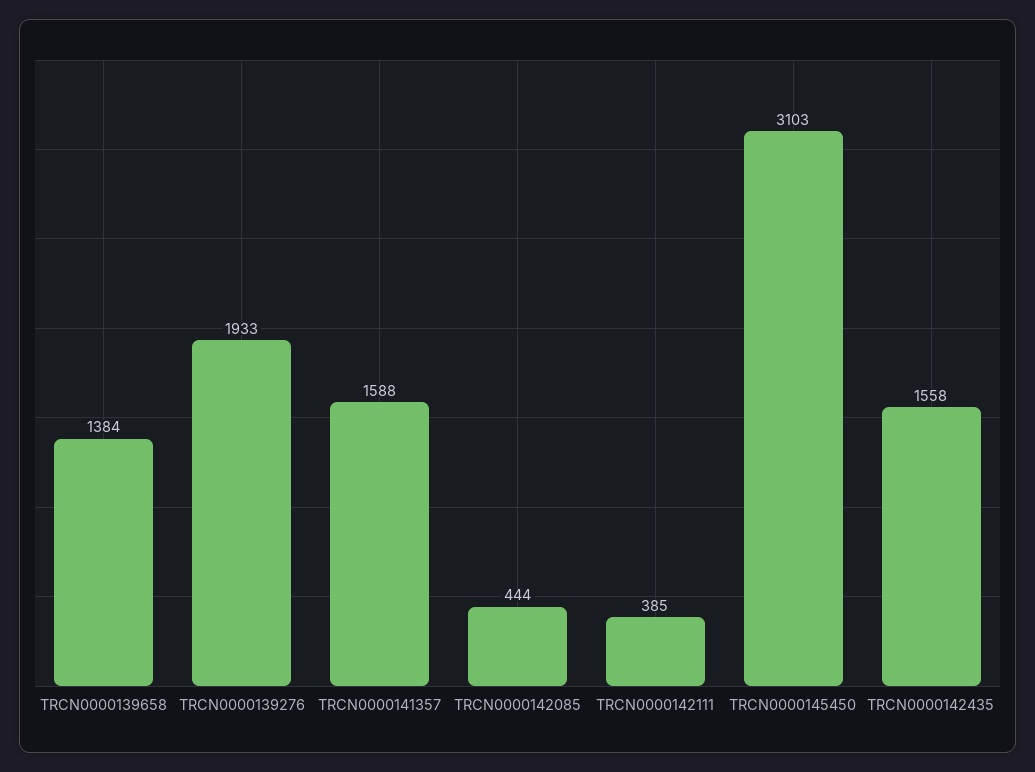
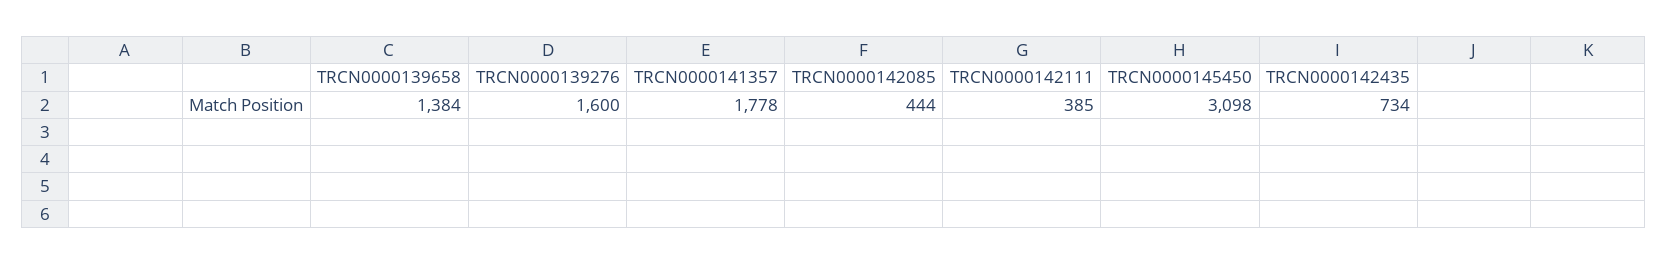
  {
    "TRCN0000139658": 1384,
-   "TRCN0000139276": 1933,
+   "TRCN0000139276": 1600,
-   "TRCN0000141357": 1588,
+   "TRCN0000141357": 1778,
    "TRCN0000142085": 444,
    "TRCN0000142111": 385,
-   "TRCN0000145450": 3103,
+   "TRCN0000145450": 3098,
-   "TRCN0000142435": 1558
+   "TRCN0000142435": 734
  }

